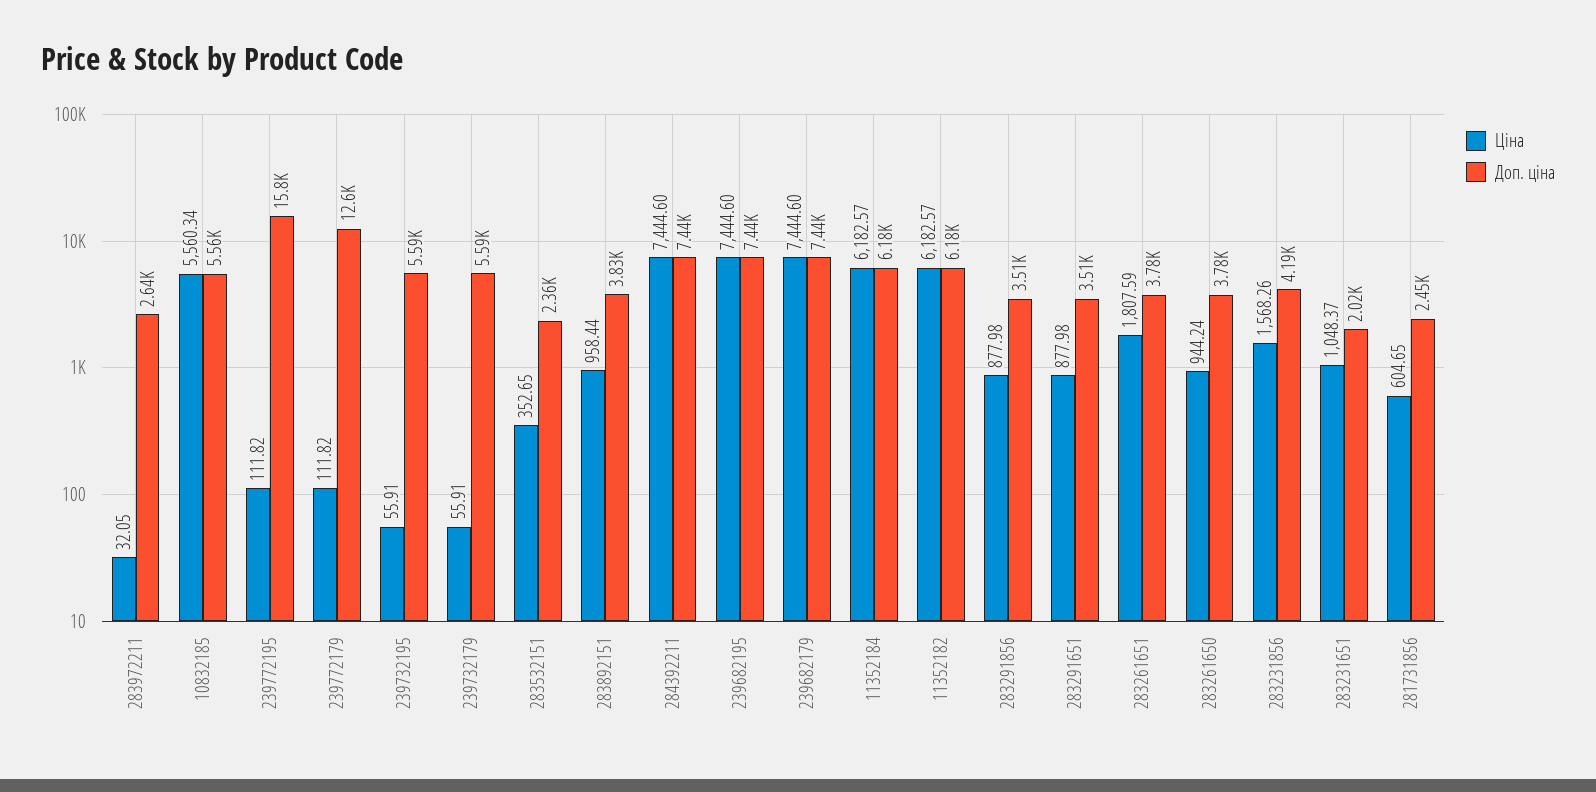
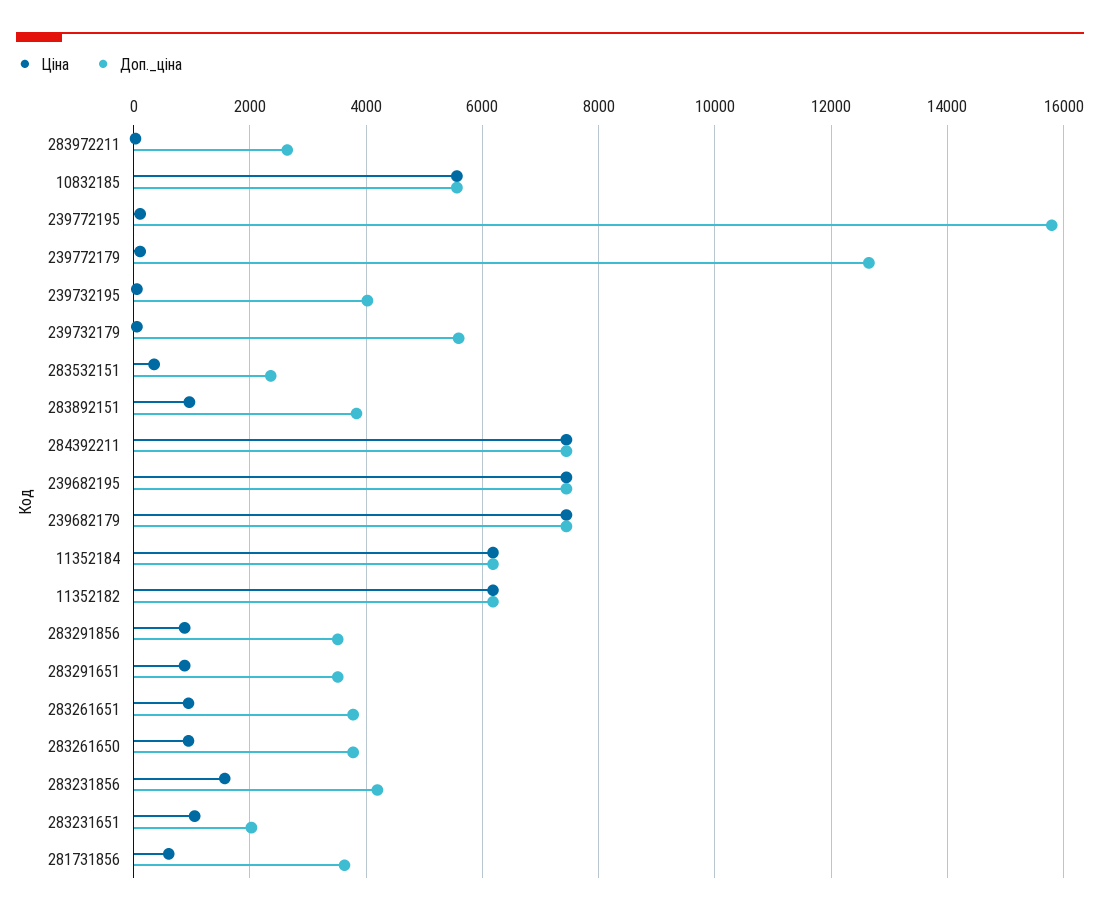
  {
    "Ціна": {
      "283972211": 32.05,
      "10832185": 5560.34,
      "239772195": 111.82,
      "239772179": 111.82,
      "239732195": 55.91,
      "239732179": 55.91,
      "283532151": 352.65,
      "283892151": 958.44,
      "284392211": 7444.6,
      "239682195": 7444.6,
      "239682179": 7444.6,
      "11352184": 6182.57,
      "11352182": 6182.57,
      "283291856": 877.98,
      "283291651": 877.98,
-     "283261651": 1807.59,
+     "283261651": 1000,
      "283261650": 944.24,
      "283231856": 1568.26,
      "283231651": 1048.37,
      "281731856": 604.65
    },
    "Доп. ціна": {
      "283972211": 2640,
      "10832185": 5560,
      "239772195": 15800,
      "239772179": 12600,
-     "239732195": 5590,
+     "239732195": 4000,
      "239732179": 5590,
      "283532151": 2360,
      "283892151": 3830,
      "284392211": 7440,
      "239682195": 7440,
      "239682179": 7440,
      "11352184": 6180,
      "11352182": 6180,
      "283291856": 3510,
      "283291651": 3510,
      "283261651": 3780,
      "283261650": 3780,
      "283231856": 4190,
      "283231651": 2020,
-     "281731856": 2450
+     "281731856": 3600
    }
  }

